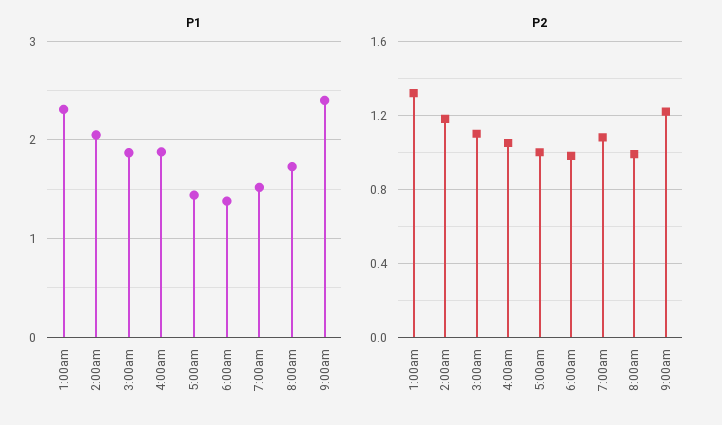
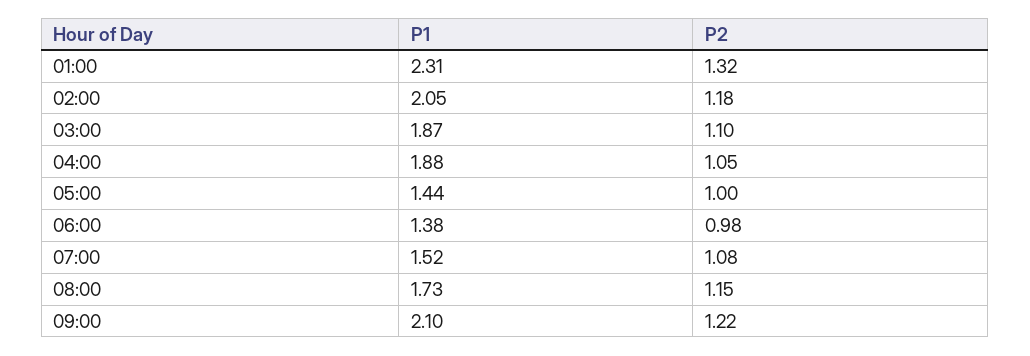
  {
    "P1": {
      "1:00am": 2.31,
      "2:00am": 2.05,
      "3:00am": 1.87,
      "4:00am": 1.88,
      "5:00am": 1.44,
      "6:00am": 1.38,
      "7:00am": 1.52,
      "8:00am": 1.73,
-     "9:00am": 2.4
+     "9:00am": 2.1
    },
    "P2": {
      "1:00am": 1.32,
      "2:00am": 1.18,
      "3:00am": 1.1,
      "4:00am": 1.05,
      "5:00am": 1,
      "6:00am": 0.98,
      "7:00am": 1.08,
-     "8:00am": 1,
+     "8:00am": 1.15,
      "9:00am": 1.22
    }
  }

